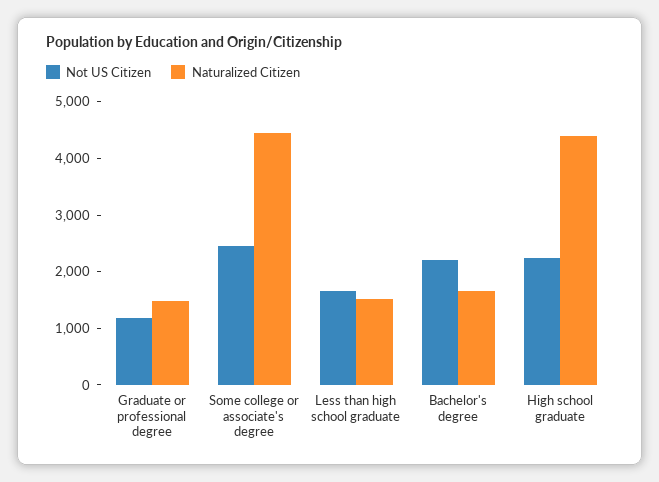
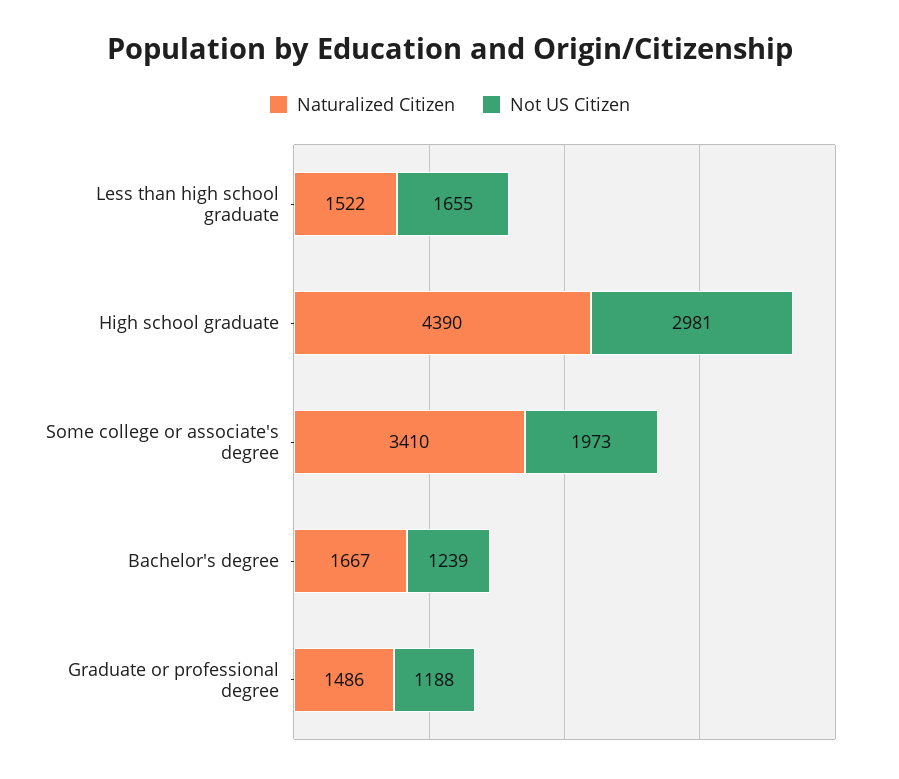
  {
    "Not US Citizen": {
      "Graduate or professional degree": 1188,
-     "Some college or associate's degree": 2400,
+     "Some college or associate's degree": 1973,
      "Less than high school graduate": 1655,
-     "Bachelor's degree": 2200,
+     "Bachelor's degree": 1239,
-     "High school graduate": 2200
+     "High school graduate": 2981
    },
    "Naturalized Citizen": {
      "Graduate or professional degree": 1486,
-     "Some college or associate's degree": 4400,
+     "Some college or associate's degree": 3410,
      "Less than high school graduate": 1522,
      "Bachelor's degree": 1667,
      "High school graduate": 4390
    }
  }

